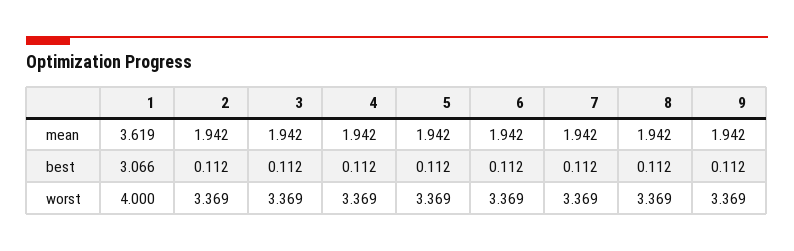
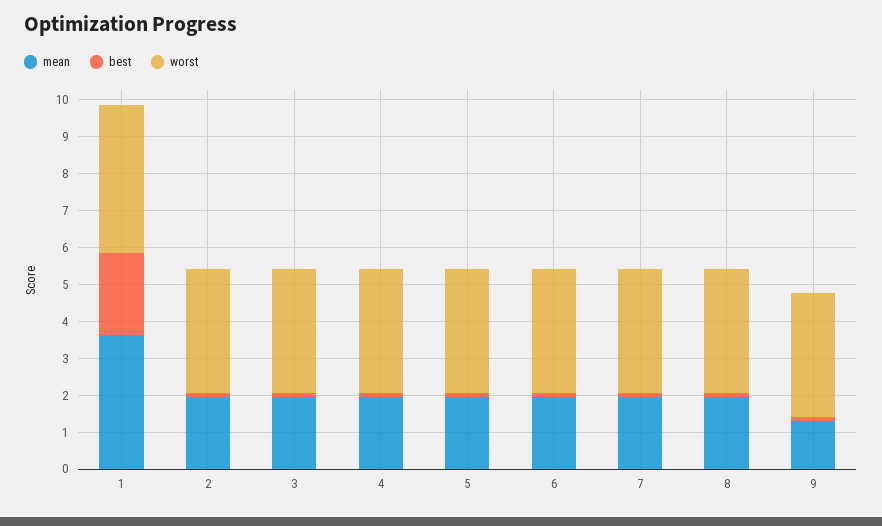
  {
    "mean": {
      "1": 3.619,
      "2": 1.942,
      "3": 1.942,
      "4": 1.942,
      "5": 1.942,
      "6": 1.942,
      "7": 1.942,
      "8": 1.942,
-     "9": 1.942
+     "9": 1.25
    },
    "best": {
-     "1": 3.066,
+     "1": 2.25,
      "2": 0.112,
      "3": 0.112,
      "4": 0.112,
      "5": 0.112,
      "6": 0.112,
      "7": 0.112,
      "8": 0.112,
      "9": 0.112
    },
    "worst": {
      "1": 4,
      "2": 3.369,
      "3": 3.369,
      "4": 3.369,
      "5": 3.369,
      "6": 3.369,
      "7": 3.369,
      "8": 3.369,
      "9": 3.369
    }
  }

